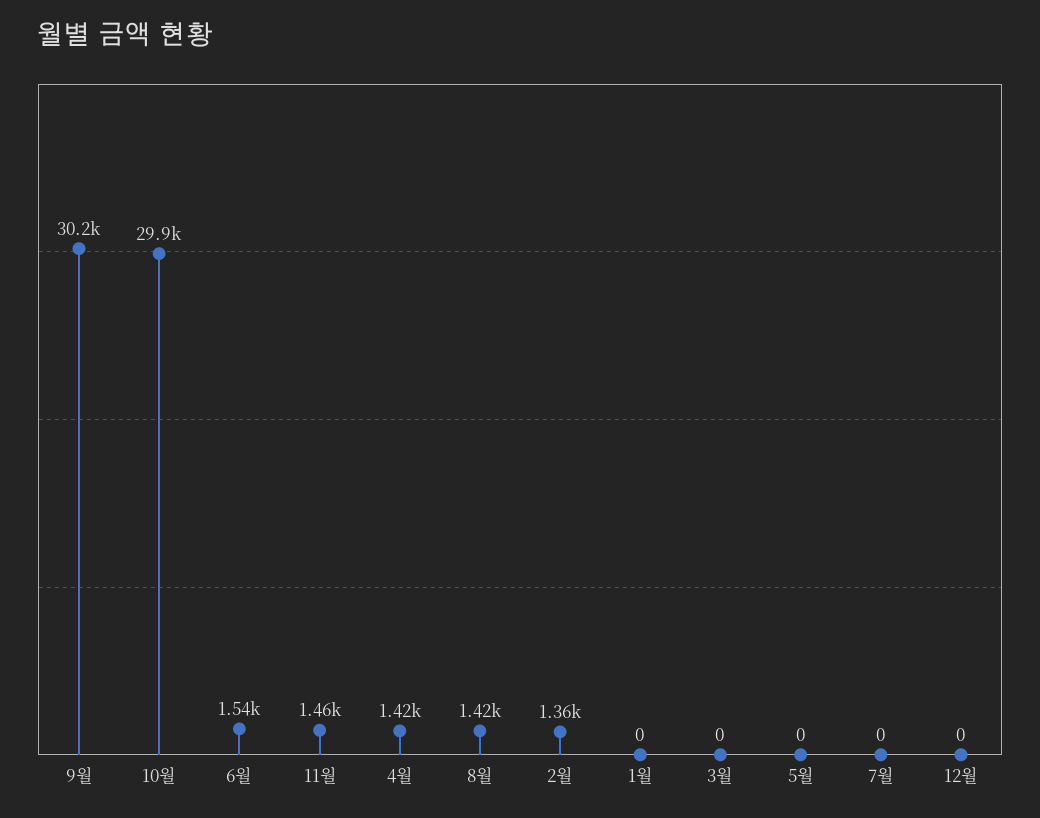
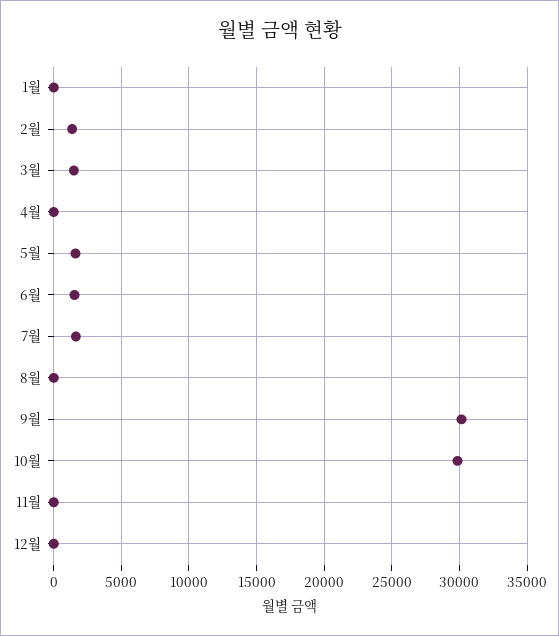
  {
    "9월": 30200,
    "10월": 29900,
    "6월": 1540,
-   "11월": 1460,
+   "11월": 0,
-   "4월": 1420,
+   "4월": 0,
-   "8월": 1420,
+   "8월": 0,
    "2월": 1360,
    "1월": 0,
-   "3월": 0,
+   "3월": 1500,
-   "5월": 0,
+   "5월": 1500,
-   "7월": 0,
+   "7월": 1500,
    "12월": 0
  }

